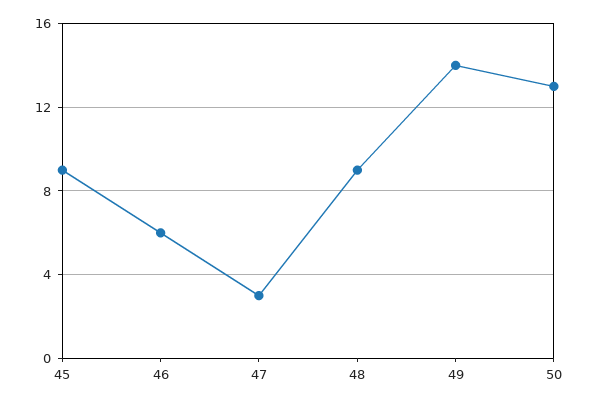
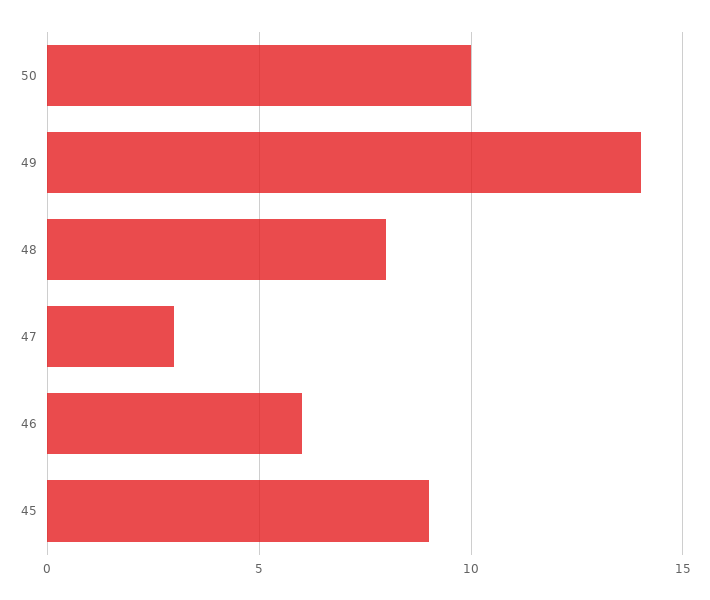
  {
    "45": 9,
    "46": 6,
    "47": 3,
-   "48": 9,
+   "48": 8,
    "49": 14,
-   "50": 13
+   "50": 10
  }

